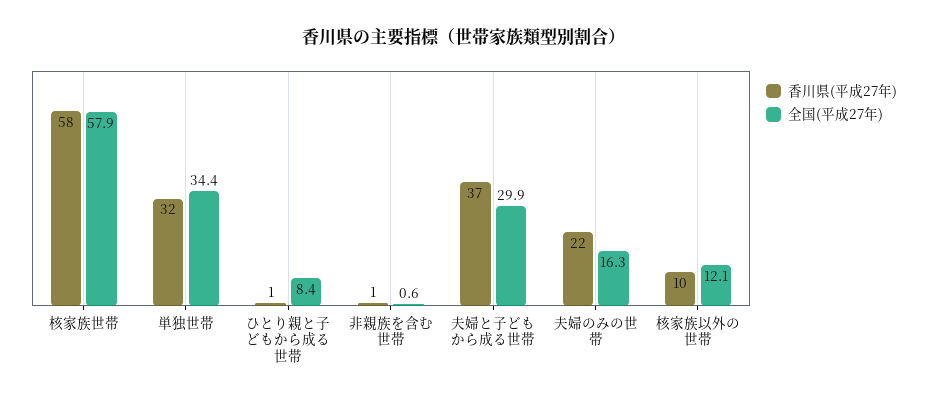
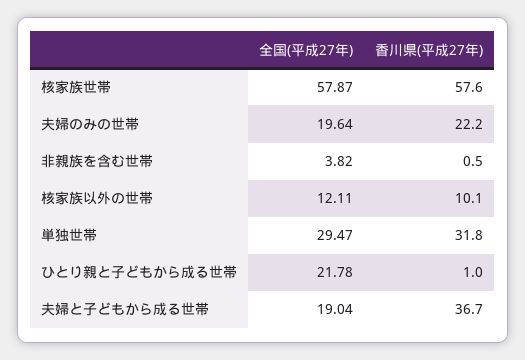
  {
    "香川県(平成27年)": {
      "核家族世帯": 57.6,
      "単独世帯": 31.8,
      "ひとり親と子どもから成る世帯": 1,
      "非親族を含む世帯": 0.5,
      "夫婦と子どもから成る世帯": 36.7,
      "夫婦のみの世帯": 22.2,
      "核家族以外の世帯": 10.1
    },
    "全国(平成27年)": {
      "核家族世帯": 57.87,
-     "単独世帯": 34.4,
+     "単独世帯": 29.47,
-     "ひとり親と子どもから成る世帯": 8.4,
+     "ひとり親と子どもから成る世帯": 21.78,
-     "非親族を含む世帯": 0.6,
+     "非親族を含む世帯": 3.82,
-     "夫婦と子どもから成る世帯": 29.9,
+     "夫婦と子どもから成る世帯": 19.04,
-     "夫婦のみの世帯": 16.3,
+     "夫婦のみの世帯": 19.64,
      "核家族以外の世帯": 12.11
    }
  }

